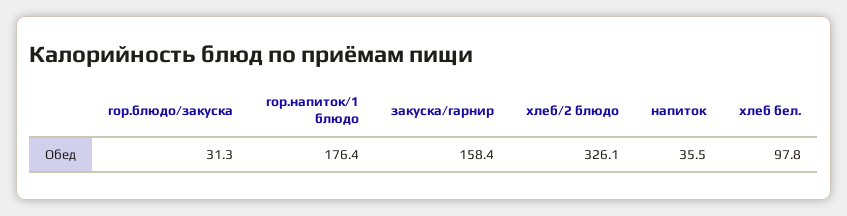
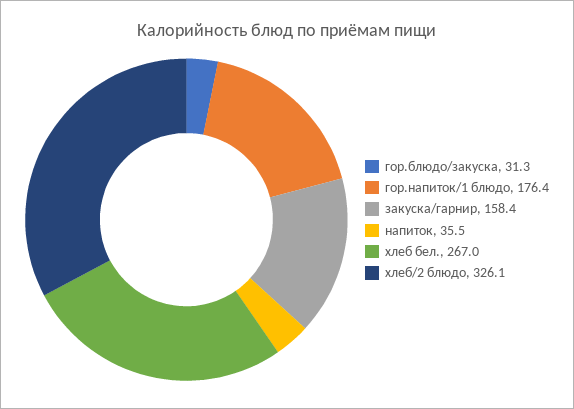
  {
    "гор.блюдо/закуска": 31.3,
    "гор.напиток/1 блюдо": 176.4,
    "закуска/гарнир": 158.4,
    "хлеб/2 блюдо": 326.1,
    "напиток": 35.5,
-   "хлеб бел.": 97.8
+   "хлеб бел.": 267
  }

